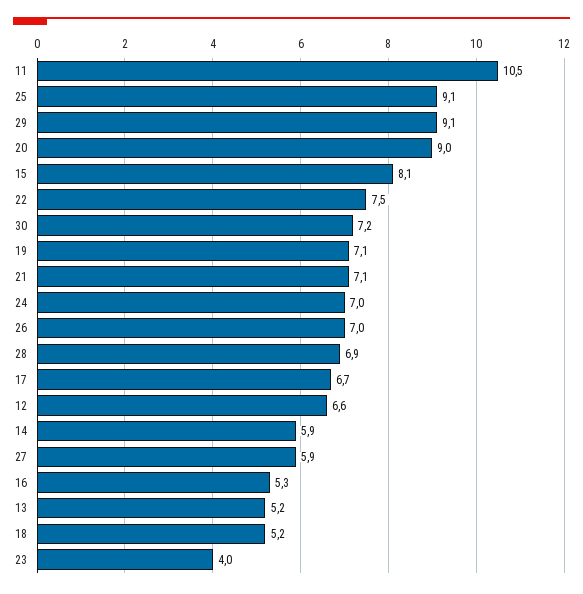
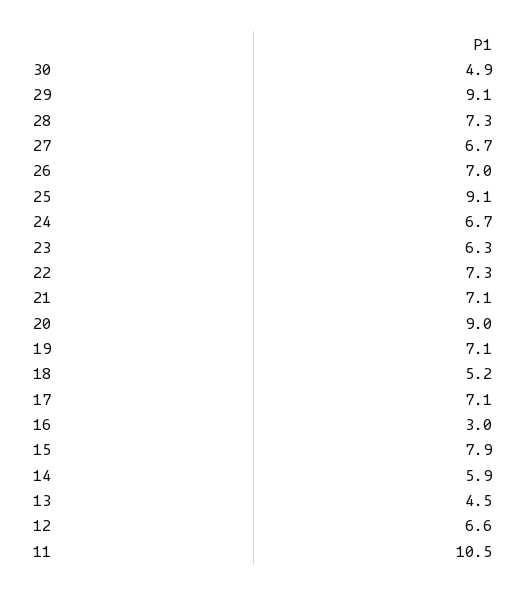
  {
    "11": 10.5,
    "25": 9.1,
    "29": 9.1,
    "20": 9,
-   "15": 8.1,
+   "15": 7.9,
-   "22": 7.5,
+   "22": 7.3,
-   "30": 7.2,
+   "30": 4.9,
    "19": 7.1,
    "21": 7.1,
-   "24": 7,
+   "24": 6.7,
    "26": 7,
-   "28": 6.9,
+   "28": 7.3,
-   "17": 6.7,
+   "17": 7.1,
    "12": 6.6,
    "14": 5.9,
-   "27": 5.9,
+   "27": 6.7,
-   "16": 5.3,
+   "16": 3,
-   "13": 5.2,
+   "13": 4.5,
    "18": 5.2,
-   "23": 4
+   "23": 6.3
  }

